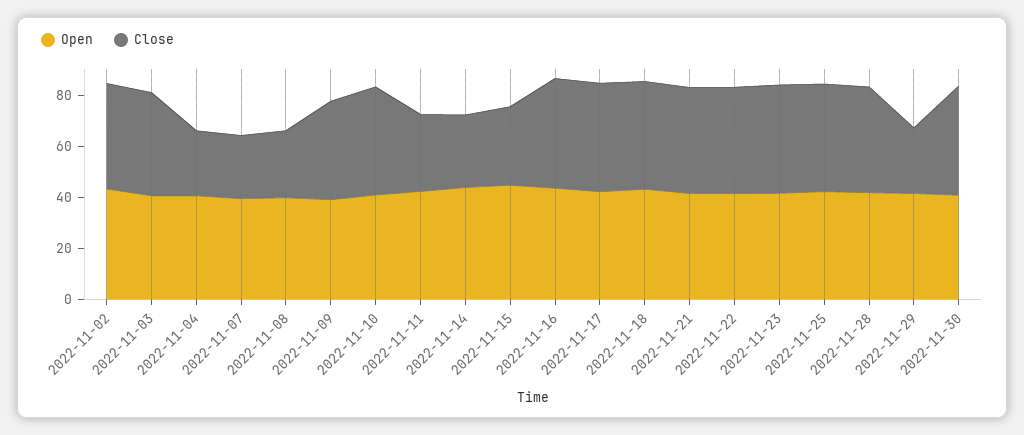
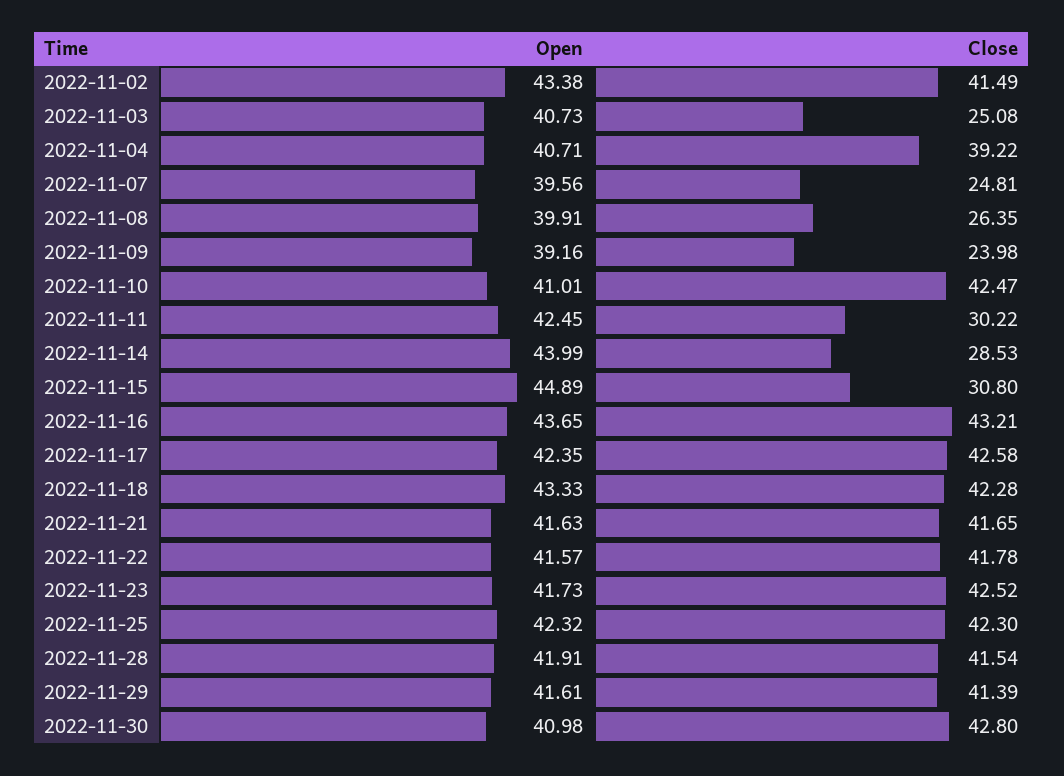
  {
    "Open": {
      "2022-11-02": 43.38,
      "2022-11-03": 40.73,
      "2022-11-04": 40.71,
      "2022-11-07": 39.56,
      "2022-11-08": 39.91,
      "2022-11-09": 39.16,
      "2022-11-10": 41.01,
      "2022-11-11": 42.45,
      "2022-11-14": 43.99,
      "2022-11-15": 44.89,
      "2022-11-16": 43.65,
      "2022-11-17": 42.35,
      "2022-11-18": 43.33,
      "2022-11-21": 41.63,
      "2022-11-22": 41.57,
      "2022-11-23": 41.73,
      "2022-11-25": 42.32,
      "2022-11-28": 41.91,
      "2022-11-29": 41.61,
      "2022-11-30": 40.98
    },
    "Close": {
      "2022-11-02": 41.49,
-     "2022-11-03": 40,
+     "2022-11-03": 25.08,
-     "2022-11-04": 25,
+     "2022-11-04": 39.22,
      "2022-11-07": 24.81,
      "2022-11-08": 26.35,
-     "2022-11-09": 40,
+     "2022-11-09": 23.98,
      "2022-11-10": 42.47,
      "2022-11-11": 30.22,
      "2022-11-14": 28.53,
      "2022-11-15": 30.8,
      "2022-11-16": 43.21,
      "2022-11-17": 42.58,
      "2022-11-18": 42.28,
      "2022-11-21": 41.65,
      "2022-11-22": 41.78,
      "2022-11-23": 42.52,
      "2022-11-25": 42.3,
      "2022-11-28": 41.54,
-     "2022-11-29": 25,
+     "2022-11-29": 41.39,
      "2022-11-30": 42.8
    }
  }

